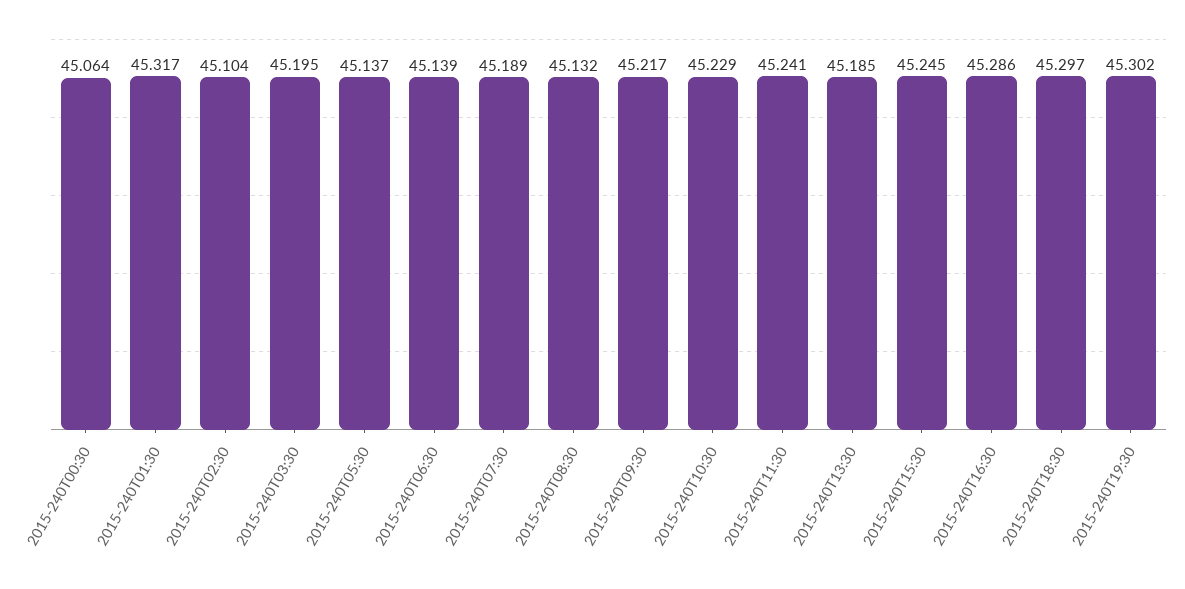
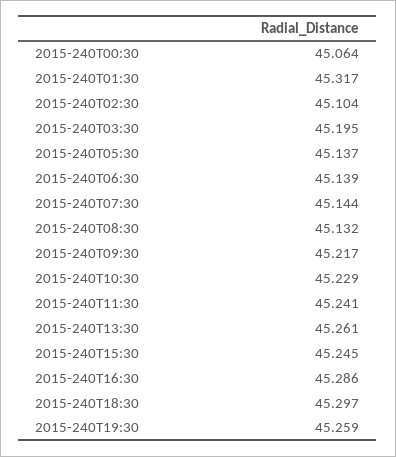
  {
    "2015-240T00:30": 45.064,
    "2015-240T01:30": 45.317,
    "2015-240T02:30": 45.104,
    "2015-240T03:30": 45.195,
    "2015-240T05:30": 45.137,
    "2015-240T06:30": 45.139,
-   "2015-240T07:30": 45.189,
+   "2015-240T07:30": 45.144,
    "2015-240T08:30": 45.132,
    "2015-240T09:30": 45.217,
    "2015-240T10:30": 45.229,
    "2015-240T11:30": 45.241,
-   "2015-240T13:30": 45.185,
+   "2015-240T13:30": 45.261,
    "2015-240T15:30": 45.245,
    "2015-240T16:30": 45.286,
    "2015-240T18:30": 45.297,
-   "2015-240T19:30": 45.302
+   "2015-240T19:30": 45.259
  }

